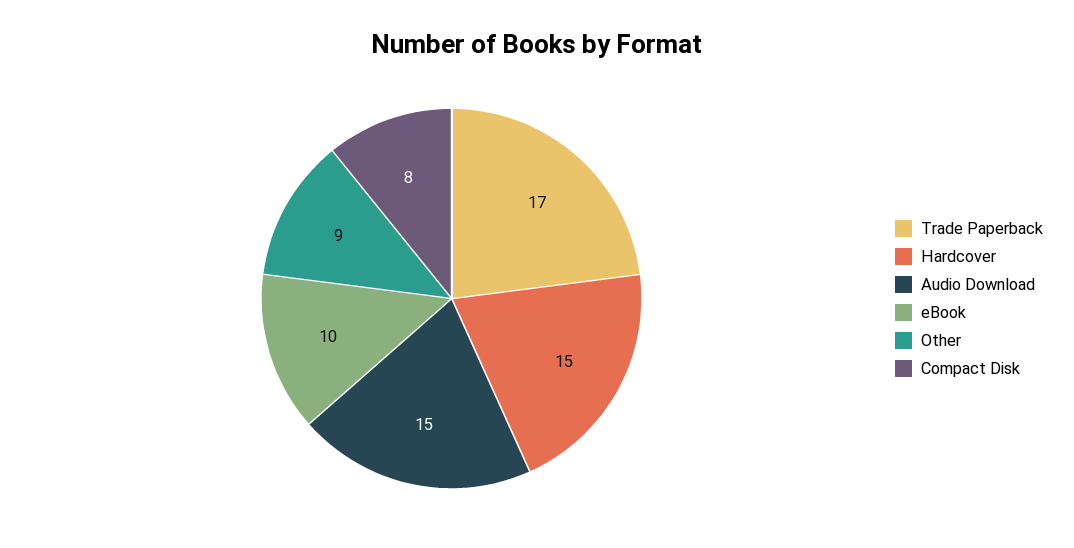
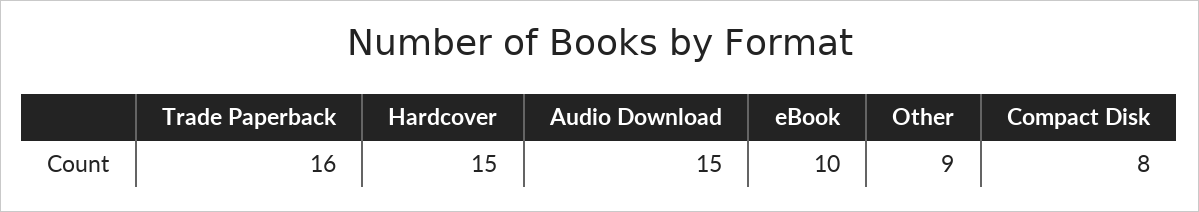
  {
-   "Trade Paperback": 17,
+   "Trade Paperback": 16,
    "Hardcover": 15,
    "Audio Download": 15,
    "eBook": 10,
    "Other": 9,
    "Compact Disk": 8
  }

